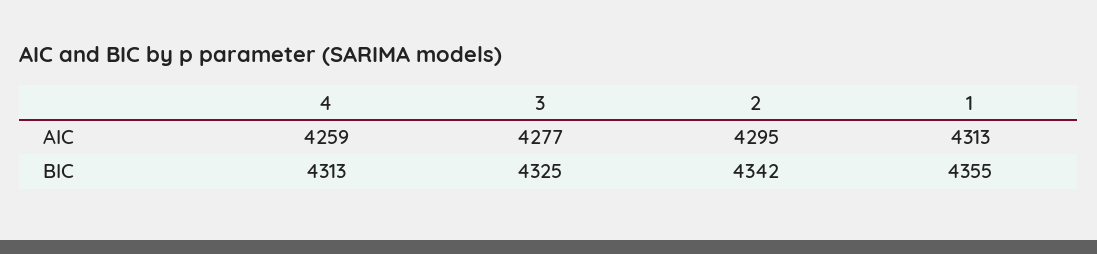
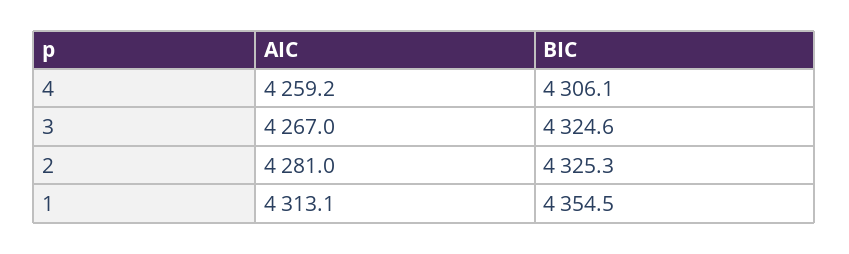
  {
    "4": {
      "AIC": 4259.2,
-     "BIC": 4313
+     "BIC": 4306.1
    },
    "3": {
-     "AIC": 4277,
+     "AIC": 4267,
      "BIC": 4324.6
    },
    "2": {
-     "AIC": 4295,
+     "AIC": 4281,
-     "BIC": 4342
+     "BIC": 4325.3
    },
    "1": {
      "AIC": 4313.1,
      "BIC": 4354.5
    }
  }

